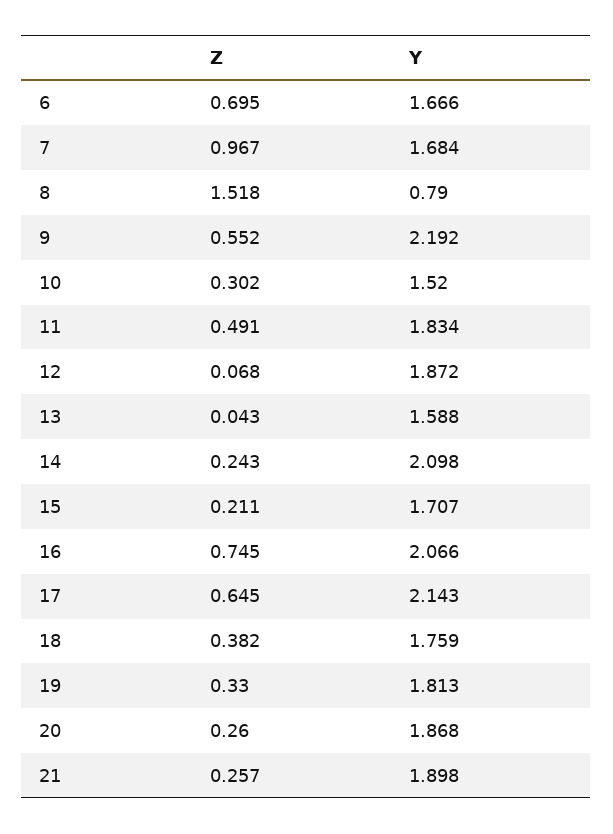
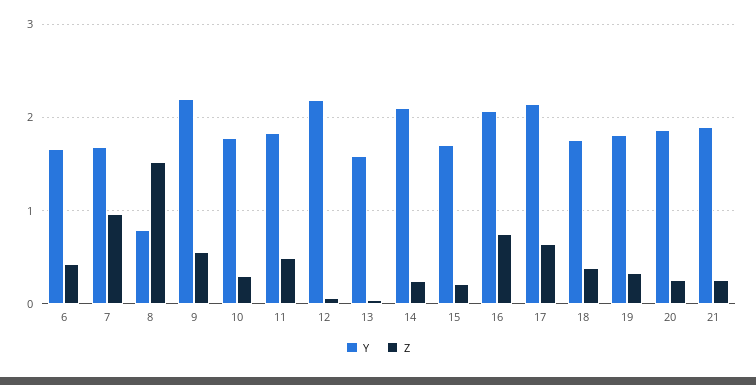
  {
    "Z": {
-     "6": 0.695,
+     "6": 0.4,
      "7": 0.967,
      "8": 1.518,
      "9": 0.552,
      "10": 0.302,
      "11": 0.491,
      "12": 0.068,
      "13": 0.043,
      "14": 0.243,
      "15": 0.211,
      "16": 0.745,
      "17": 0.645,
      "18": 0.382,
      "19": 0.33,
      "20": 0.26,
      "21": 0.257
    },
    "Y": {
      "6": 1.666,
      "7": 1.684,
      "8": 0.79,
      "9": 2.192,
-     "10": 1.52,
+     "10": 1.8,
      "11": 1.834,
-     "12": 1.872,
+     "12": 2.2,
      "13": 1.588,
      "14": 2.098,
      "15": 1.707,
      "16": 2.066,
      "17": 2.143,
      "18": 1.759,
      "19": 1.813,
      "20": 1.868,
      "21": 1.898
    }
  }

